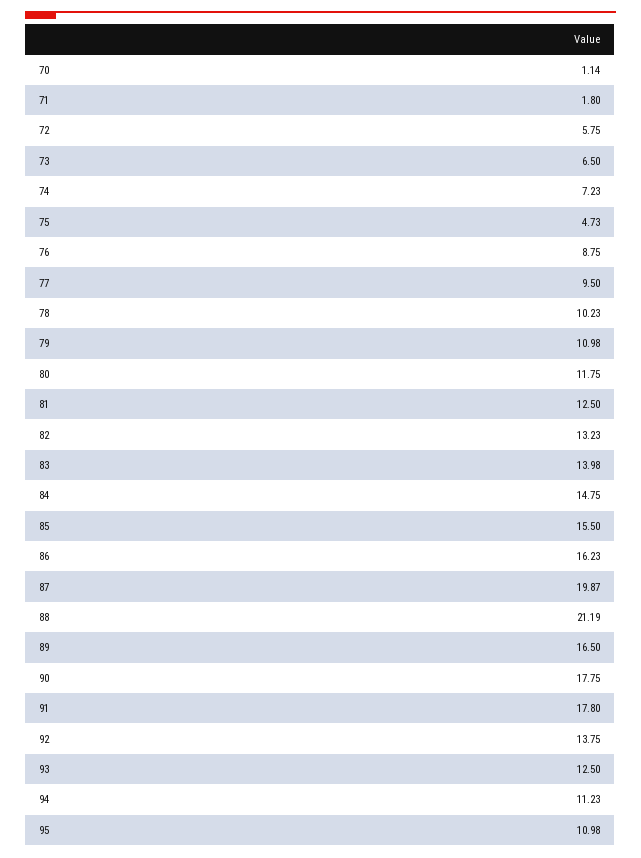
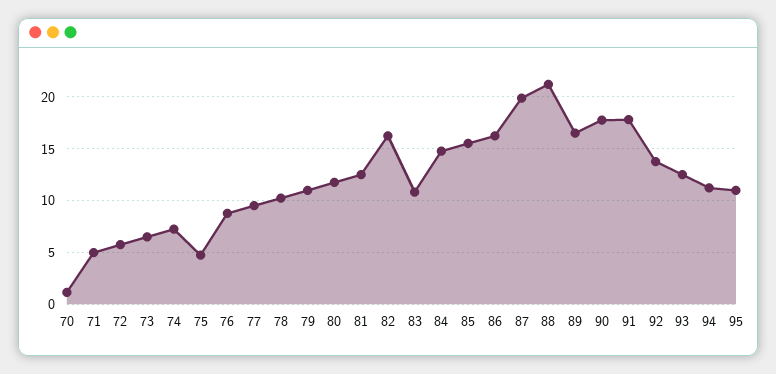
  {
    "70": 1.14,
-   "71": 1.8,
+   "71": 5,
    "72": 5.75,
    "73": 6.5,
    "74": 7.23,
    "75": 4.73,
    "76": 8.75,
    "77": 9.5,
    "78": 10.23,
    "79": 10.98,
    "80": 11.75,
    "81": 12.5,
-   "82": 13.23,
+   "82": 16,
-   "83": 13.98,
+   "83": 11,
    "84": 14.75,
    "85": 15.5,
    "86": 16.23,
    "87": 19.87,
    "88": 21.19,
    "89": 16.5,
    "90": 17.75,
    "91": 17.8,
    "92": 13.75,
    "93": 12.5,
    "94": 11.23,
    "95": 10.98
  }

